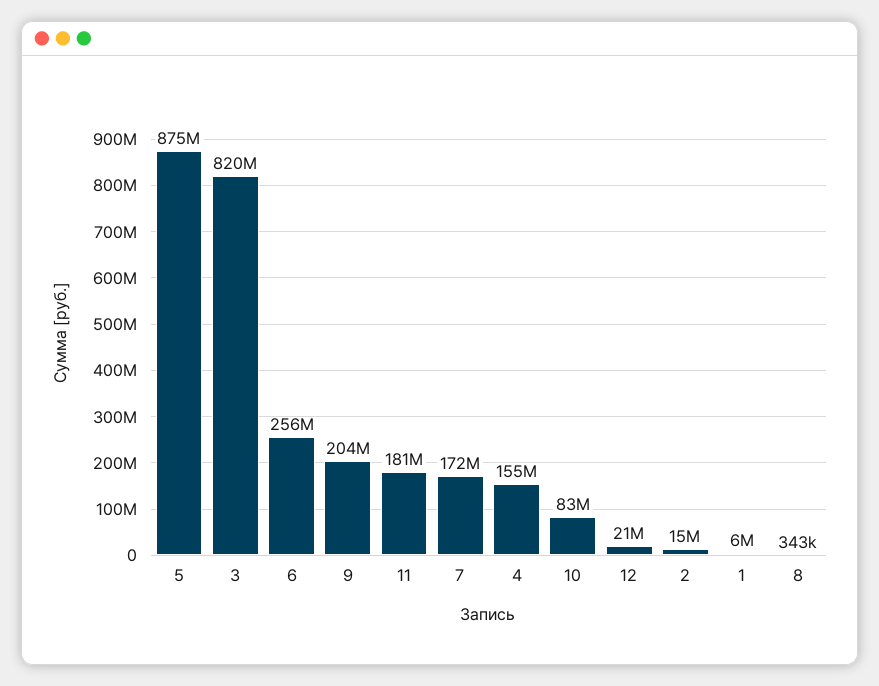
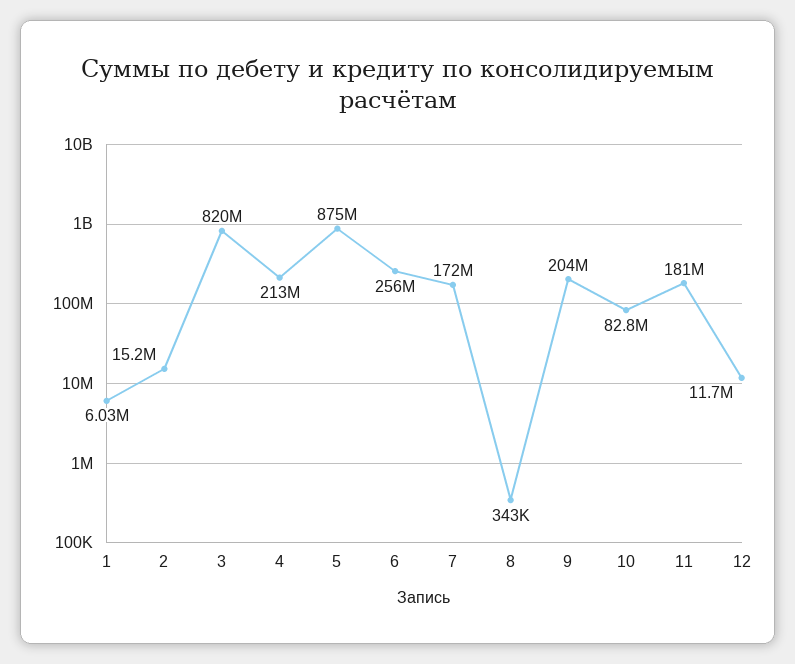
  {
    "5": 875000000,
    "3": 820000000,
    "6": 256000000,
    "9": 204000000,
    "11": 181000000,
    "7": 172000000,
-   "4": 155000000,
+   "4": 213000000,
    "10": 82800000,
-   "12": 21000000,
+   "12": 11700000,
    "2": 15200000,
    "1": 6030000,
    "8": 343000
  }

